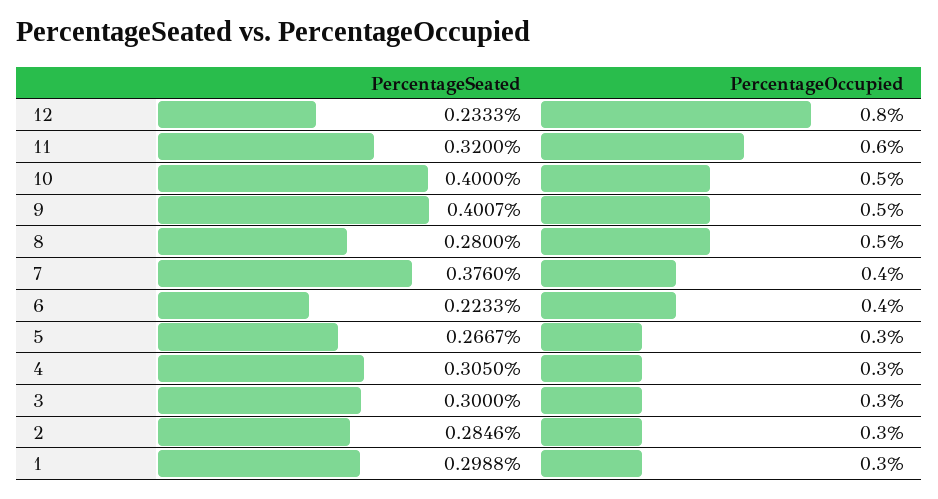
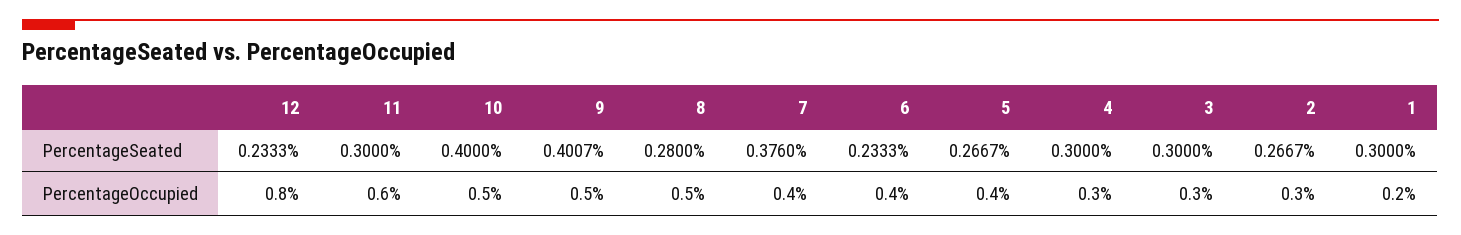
  {
    "PercentageSeated": {
      "12": 0.2333,
-     "11": 0.32,
+     "11": 0.3,
      "10": 0.4,
      "9": 0.4007,
      "8": 0.28,
      "7": 0.376,
-     "6": 0.2233,
+     "6": 0.2333,
      "5": 0.2667,
-     "4": 0.305,
+     "4": 0.3,
      "3": 0.3,
-     "2": 0.2846,
+     "2": 0.2667,
-     "1": 0.2988
+     "1": 0.3
    },
    "PercentageOccupied": {
      "12": 0.8,
      "11": 0.6,
      "10": 0.5,
      "9": 0.5,
      "8": 0.5,
      "7": 0.4,
      "6": 0.4,
-     "5": 0.3,
+     "5": 0.4,
      "4": 0.3,
      "3": 0.3,
      "2": 0.3,
-     "1": 0.3
+     "1": 0.2
    }
  }

